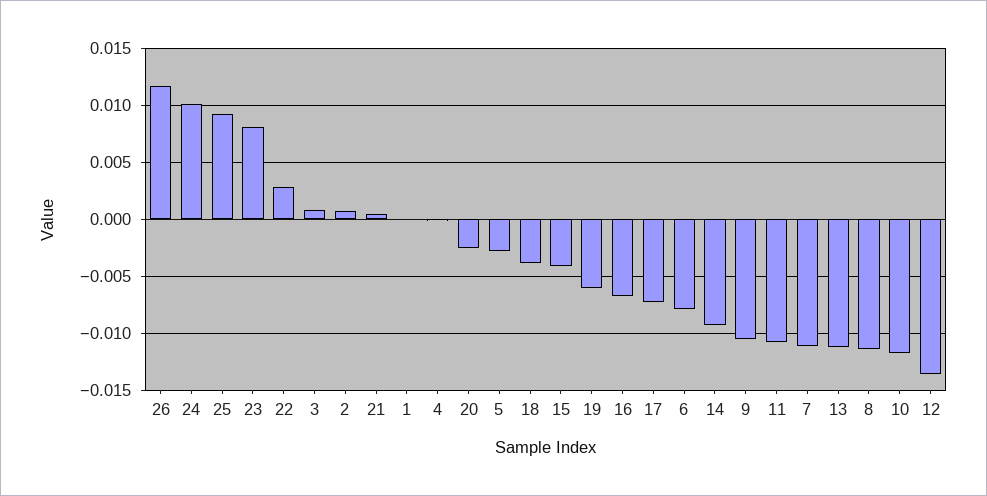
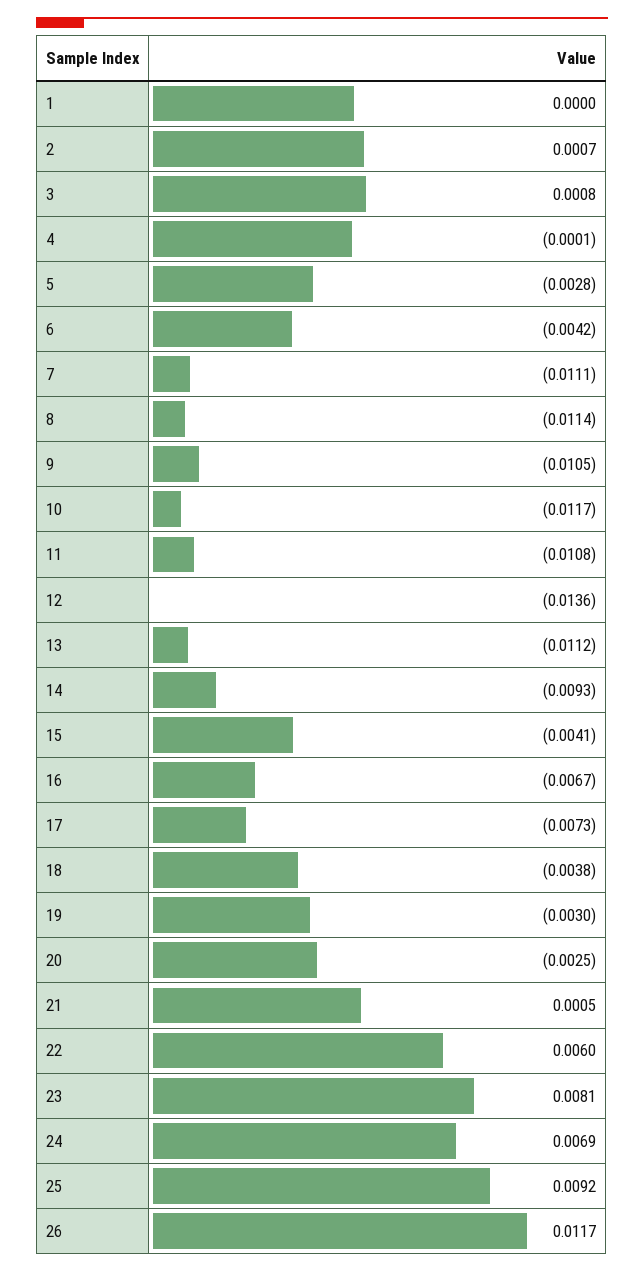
  {
    "26": 0.0117,
-   "24": 0.01,
+   "24": 0.0069,
    "25": 0.0092,
    "23": 0.0081,
-   "22": 0.003,
+   "22": 0.006,
    "3": 0.0008,
    "2": 0.0007,
    "21": 0.0005,
    "1": 0,
    "4": -0.0001,
    "20": -0.0025,
    "5": -0.0028,
    "18": -0.0038,
    "15": -0.0041,
-   "19": -0.006,
+   "19": -0.003,
    "16": -0.0067,
    "17": -0.0073,
-   "6": -0.008,
+   "6": -0.0042,
    "14": -0.0093,
    "9": -0.0105,
    "11": -0.0108,
    "7": -0.0111,
    "13": -0.0112,
    "8": -0.0114,
    "10": -0.0117,
    "12": -0.0136
  }

